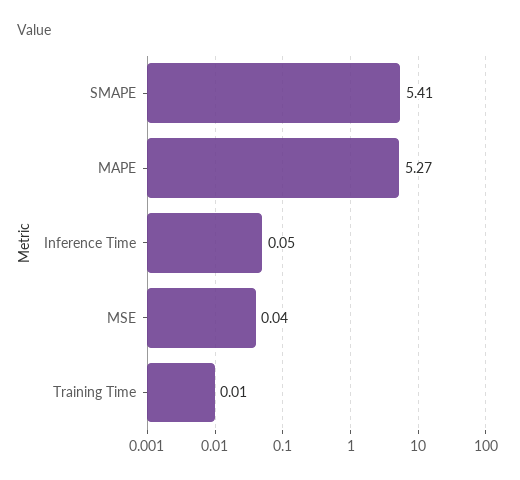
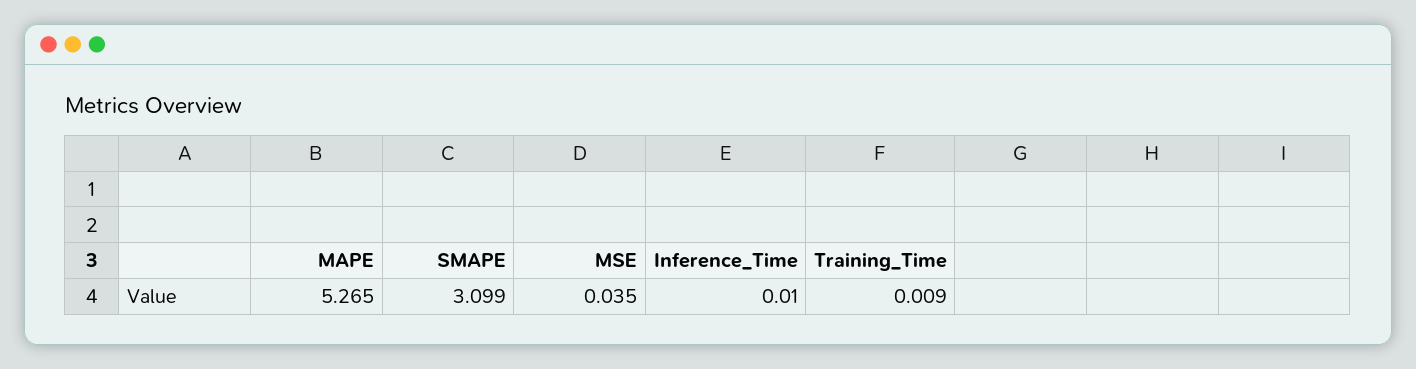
  {
-   "SMAPE": 5.41,
+   "SMAPE": 3.099,
    "MAPE": 5.265,
-   "Inference Time": 0.05,
+   "Inference Time": 0.01,
    "MSE": 0.035,
    "Training Time": 0.009
  }

